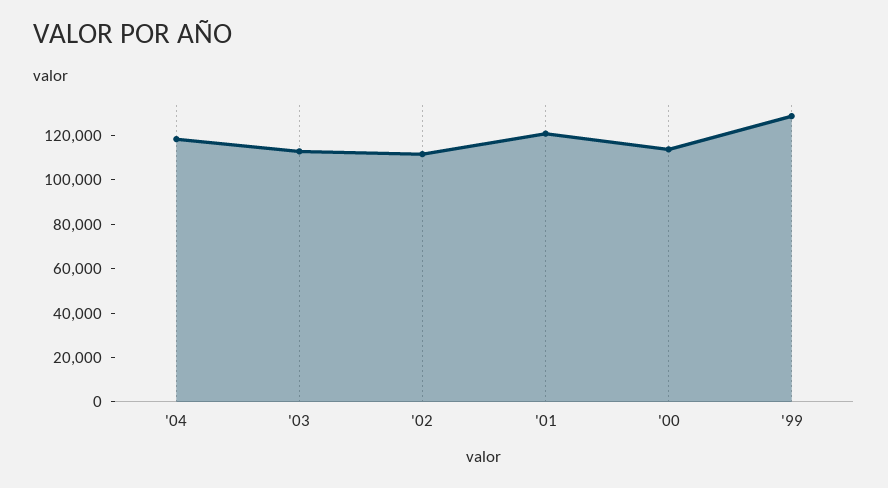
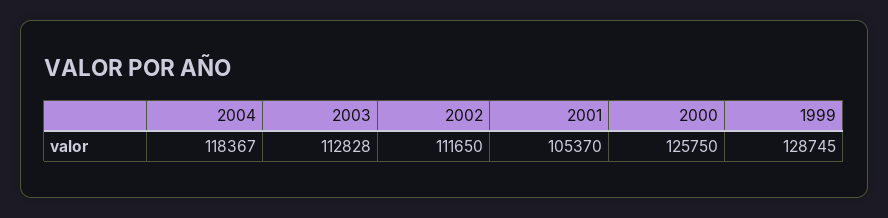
  {
    "'04": 118367,
    "'03": 112828,
    "'02": 111650,
-   "'01": 120000,
+   "'01": 105370,
-   "'00": 115000,
+   "'00": 125750,
    "'99": 128745
  }

